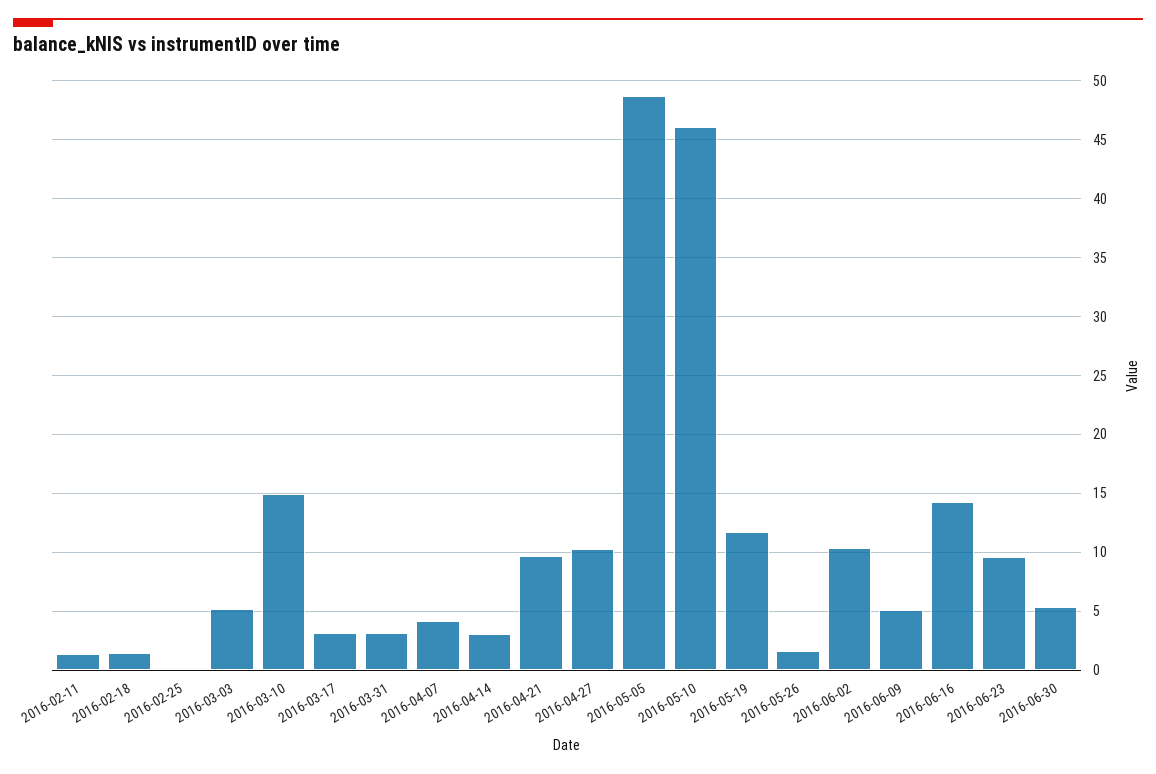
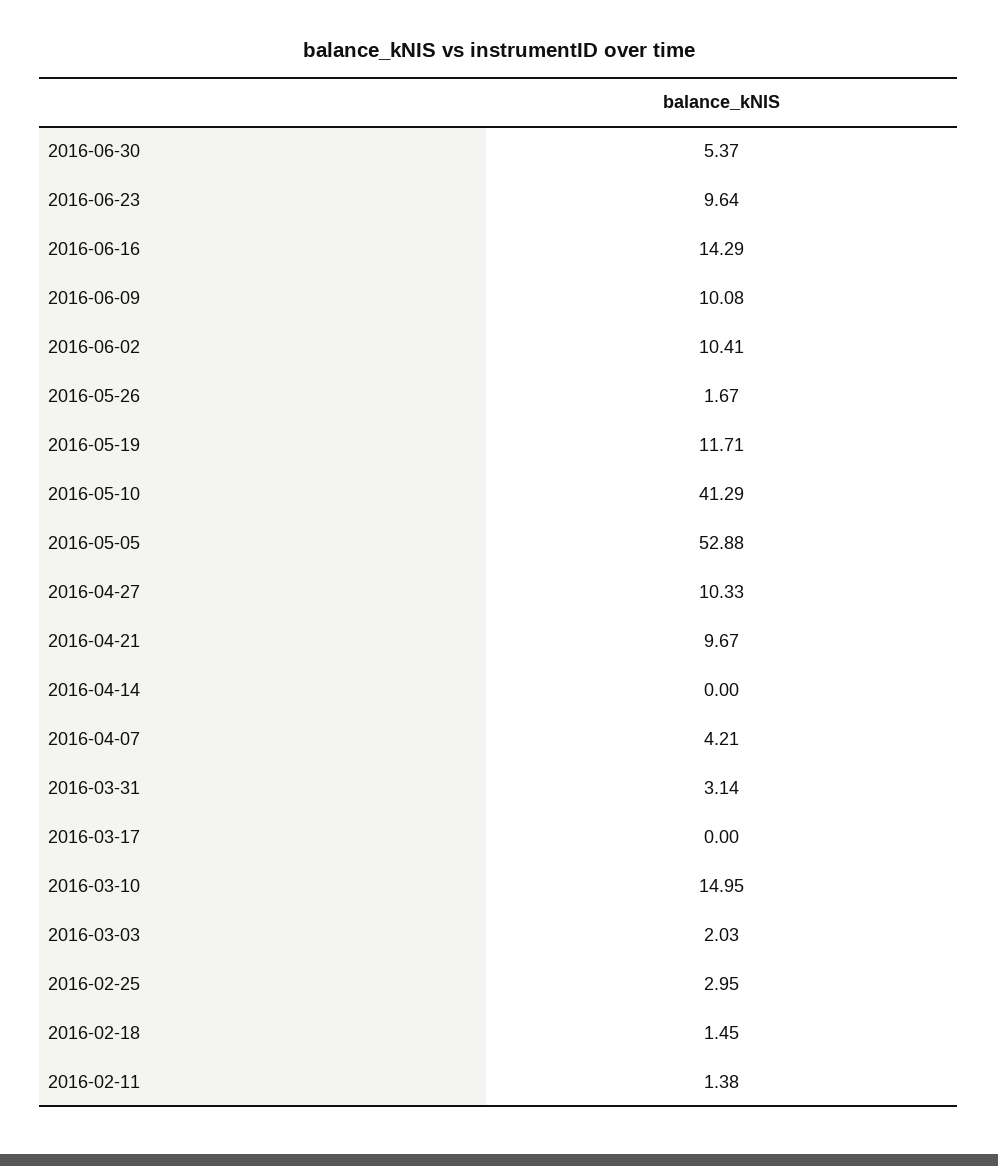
  {
    "2016-02-11": 1.38,
    "2016-02-18": 1.45,
-   "2016-02-25": 0,
+   "2016-02-25": 2.95,
-   "2016-03-03": 5,
+   "2016-03-03": 2.03,
    "2016-03-10": 14.95,
-   "2016-03-17": 3,
+   "2016-03-17": 0,
    "2016-03-31": 3.14,
    "2016-04-07": 4.21,
-   "2016-04-14": 3,
+   "2016-04-14": 0,
    "2016-04-21": 9.67,
    "2016-04-27": 10.33,
-   "2016-05-05": 49,
+   "2016-05-05": 52.88,
-   "2016-05-10": 46,
+   "2016-05-10": 41.29,
    "2016-05-19": 11.71,
    "2016-05-26": 1.67,
    "2016-06-02": 10.41,
-   "2016-06-09": 5,
+   "2016-06-09": 10.08,
    "2016-06-16": 14.29,
    "2016-06-23": 9.64,
    "2016-06-30": 5.37
  }

